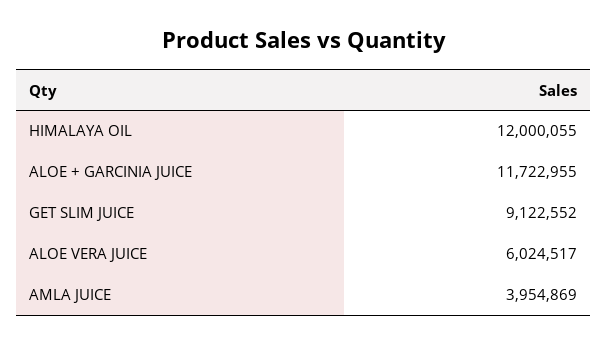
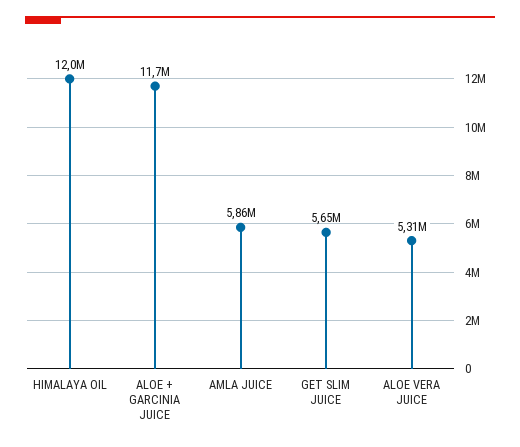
  {
    "HIMALAYA OIL": 12000055,
    "ALOE + GARCINIA JUICE": 11722955,
-   "GET SLIM JUICE": 9122552,
+   "GET SLIM JUICE": 5650000,
-   "ALOE VERA JUICE": 6024517,
+   "ALOE VERA JUICE": 5310000,
-   "AMLA JUICE": 3954869
+   "AMLA JUICE": 5860000
  }

